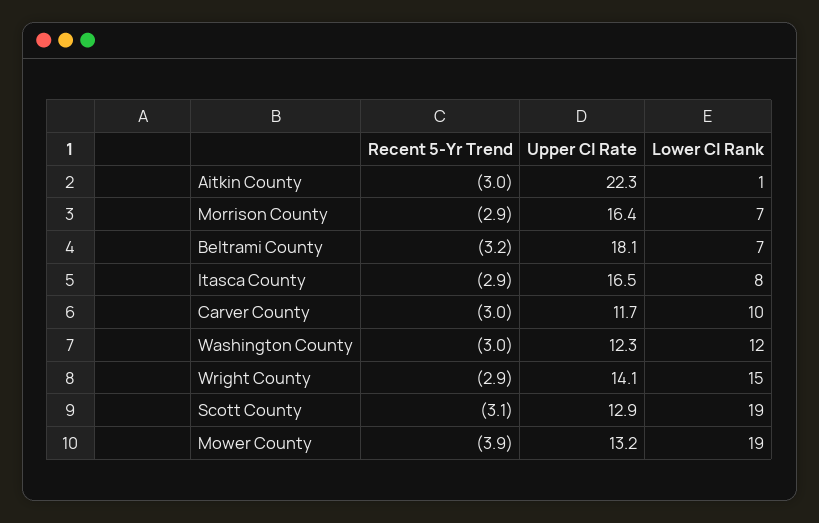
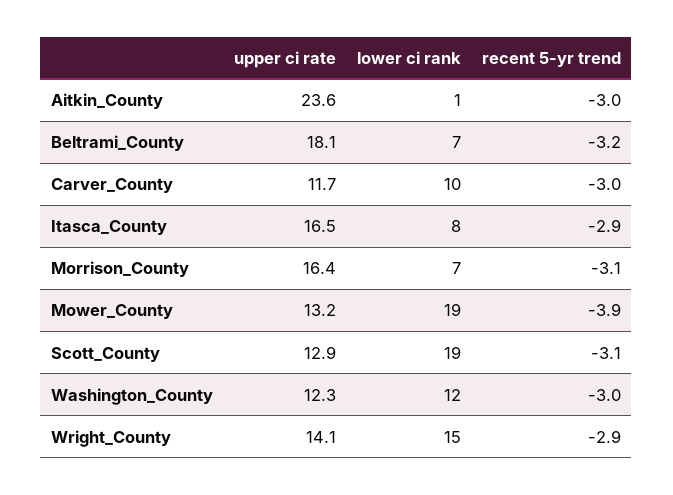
  {
    "Recent 5-Yr Trend": {
      "Aitkin County": -3,
-     "Morrison County": -2.9,
+     "Morrison County": -3.1,
      "Beltrami County": -3.2,
      "Itasca County": -2.9,
      "Carver County": -3,
      "Washington County": -3,
      "Wright County": -2.9,
      "Scott County": -3.1,
      "Mower County": -3.9
    },
    "Upper CI Rate": {
-     "Aitkin County": 22.3,
+     "Aitkin County": 23.6,
      "Morrison County": 16.4,
      "Beltrami County": 18.1,
      "Itasca County": 16.5,
      "Carver County": 11.7,
      "Washington County": 12.3,
      "Wright County": 14.1,
      "Scott County": 12.9,
      "Mower County": 13.2
    },
    "Lower CI Rank": {
      "Aitkin County": 1,
      "Morrison County": 7,
      "Beltrami County": 7,
      "Itasca County": 8,
      "Carver County": 10,
      "Washington County": 12,
      "Wright County": 15,
      "Scott County": 19,
      "Mower County": 19
    }
  }

